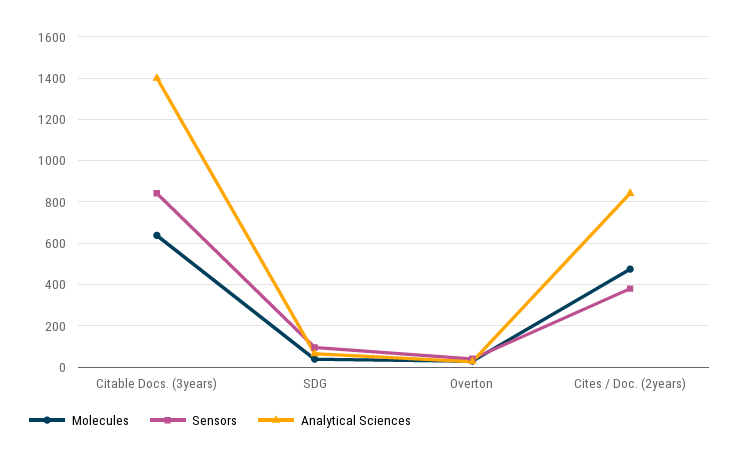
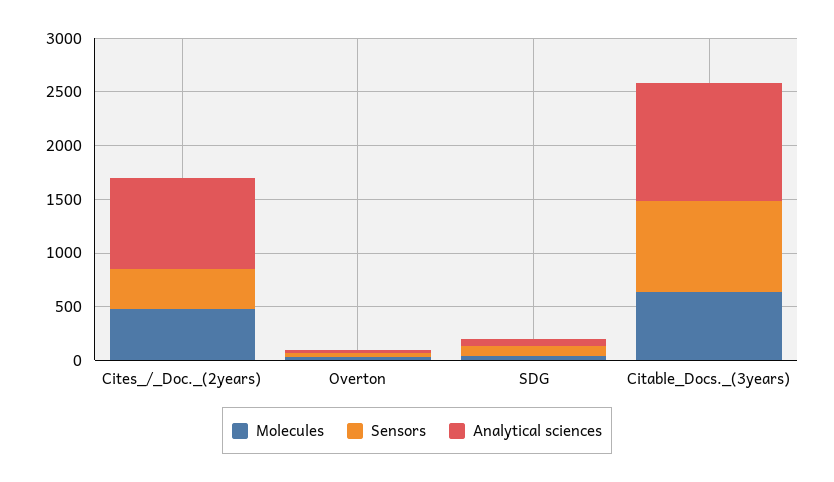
  {
    "Molecules": {
      "Citable Docs. (3years)": 650,
      "SDG": 50,
      "Overton": 50,
      "Cites / Doc. (2years)": 500
    },
    "Sensors": {
      "Citable Docs. (3years)": 850,
      "SDG": 100,
      "Overton": 50,
      "Cites / Doc. (2years)": 400
    },
    "Analytical Sciences": {
-     "Citable Docs. (3years)": 1400,
+     "Citable Docs. (3years)": 1100,
      "SDG": 50,
      "Overton": 50,
      "Cites / Doc. (2years)": 850
    }
  }

